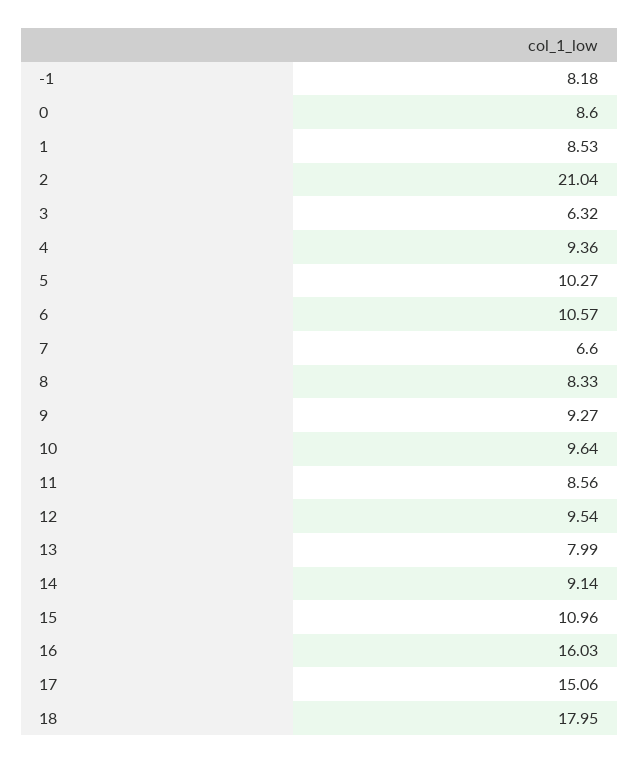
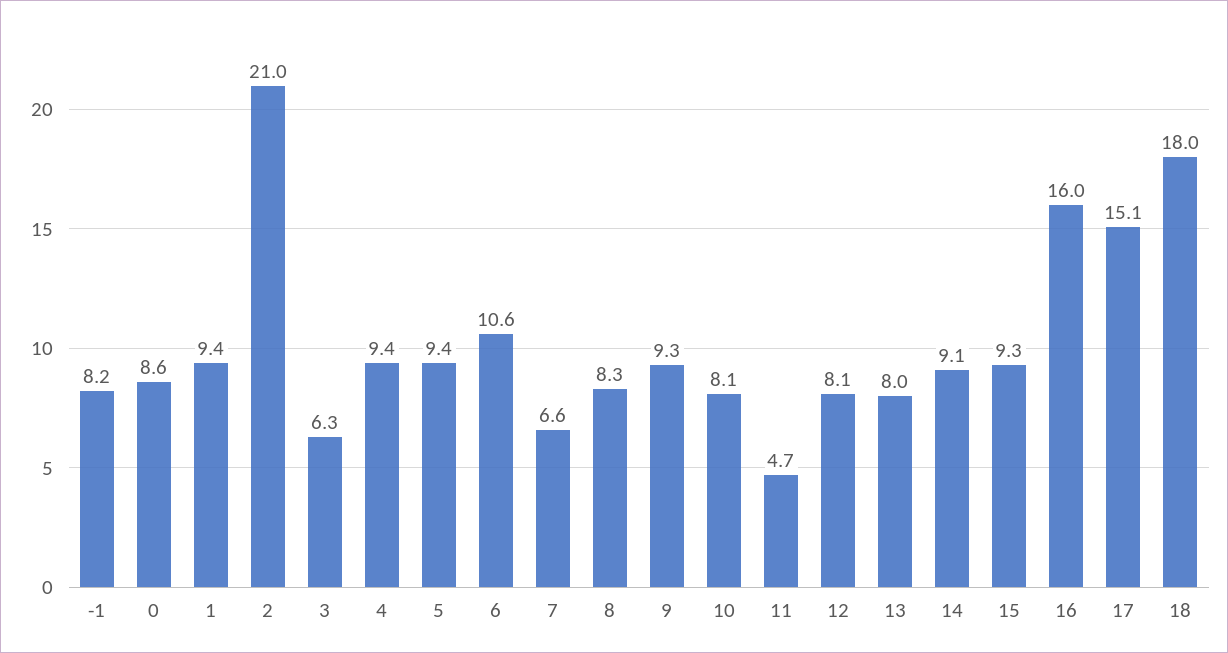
  {
    "-1": 8.18,
    "0": 8.6,
-   "1": 8.53,
+   "1": 9.4,
    "2": 21.04,
    "3": 6.32,
    "4": 9.36,
-   "5": 10.27,
+   "5": 9.4,
    "6": 10.57,
    "7": 6.6,
    "8": 8.33,
    "9": 9.27,
-   "10": 9.64,
+   "10": 8.1,
-   "11": 8.56,
+   "11": 4.7,
-   "12": 9.54,
+   "12": 8.1,
    "13": 7.99,
    "14": 9.14,
-   "15": 10.96,
+   "15": 9.3,
    "16": 16.03,
    "17": 15.06,
    "18": 17.95
  }

